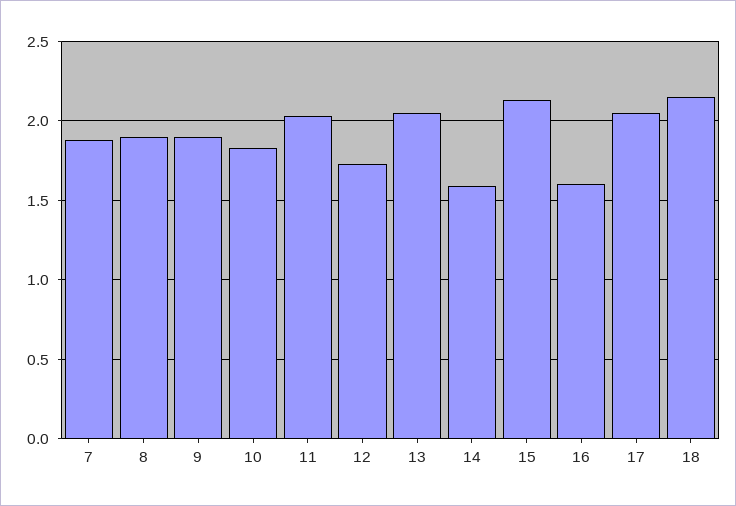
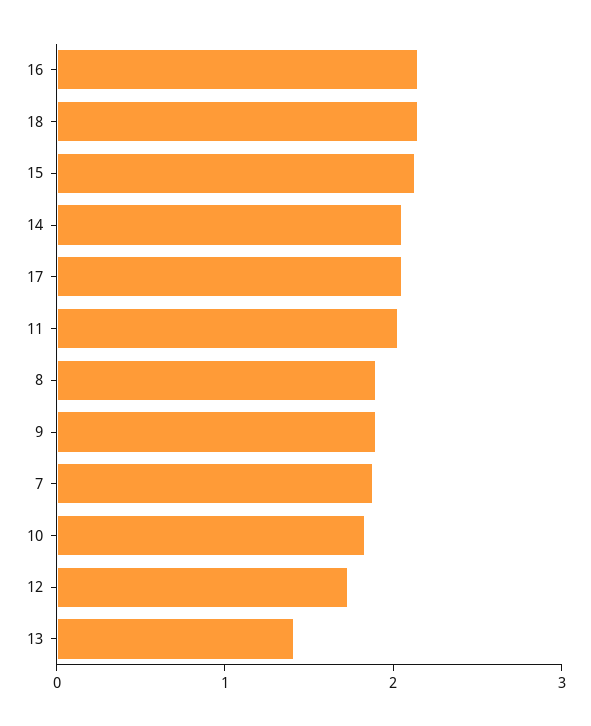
  {
    "7": 1.9,
    "8": 1.9,
    "9": 1.9,
    "10": 1.85,
    "11": 2.05,
    "12": 1.75,
-   "13": 2.05,
+   "13": 1.4,
-   "14": 1.6,
+   "14": 2,
    "15": 2.15,
-   "16": 1.6,
+   "16": 2.2,
    "17": 2.05,
    "18": 2.15
  }

